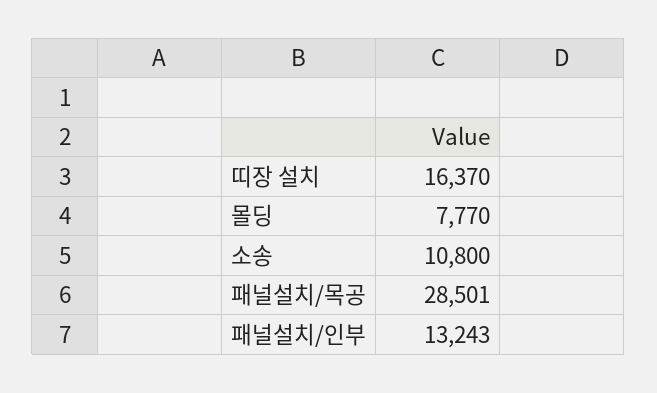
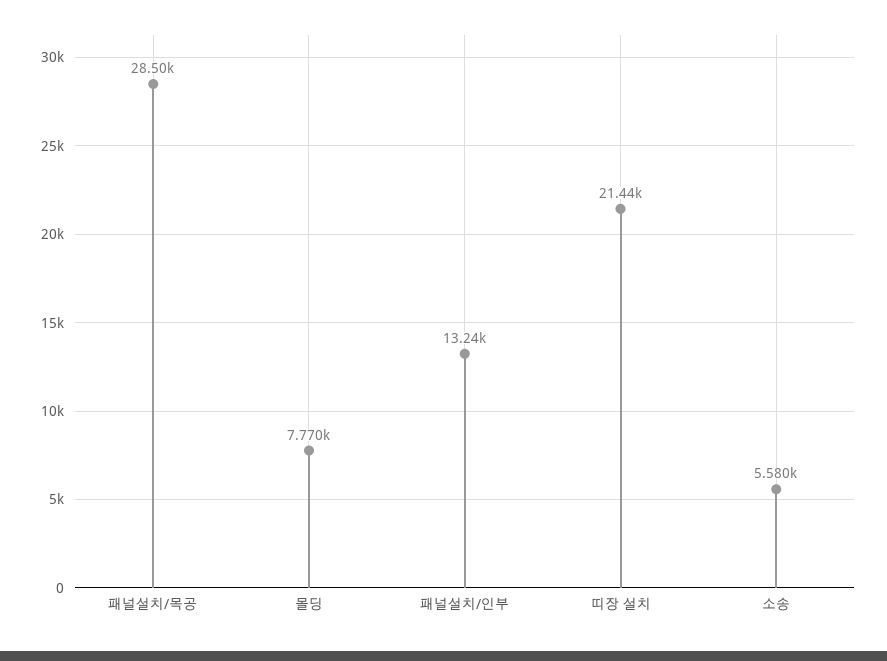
  {
-   "띠장 설치": 16370,
+   "띠장 설치": 21440,
    "몰딩": 7770,
-   "소송": 10800,
+   "소송": 5580,
    "패널설치/목공": 28501,
    "패널설치/인부": 13243
  }

